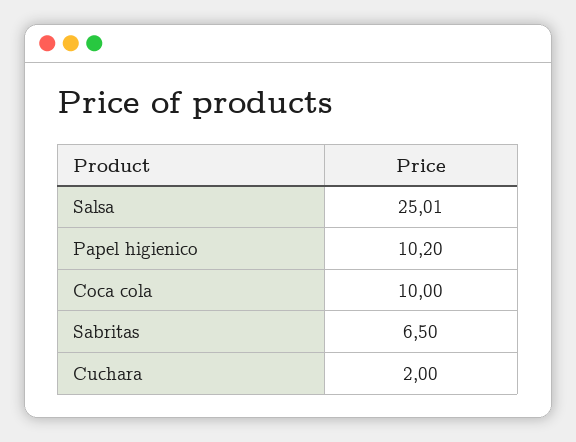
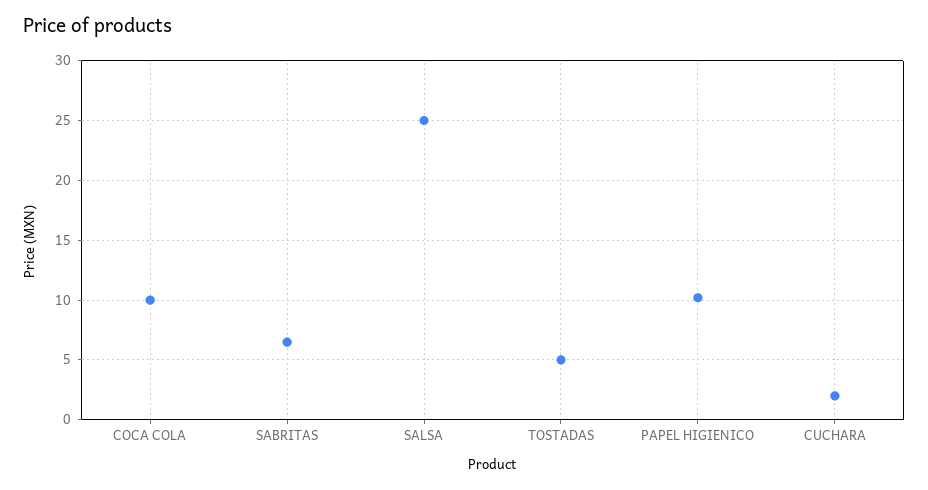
  {
    "Salsa": 25.01,
    "Papel higienico": 10.2,
    "Coca cola": 10,
    "Sabritas": 6.5,
-   "Cuchara": 2
+   "Cuchara": 2,
+   "TOSTADAS": 5
  }

